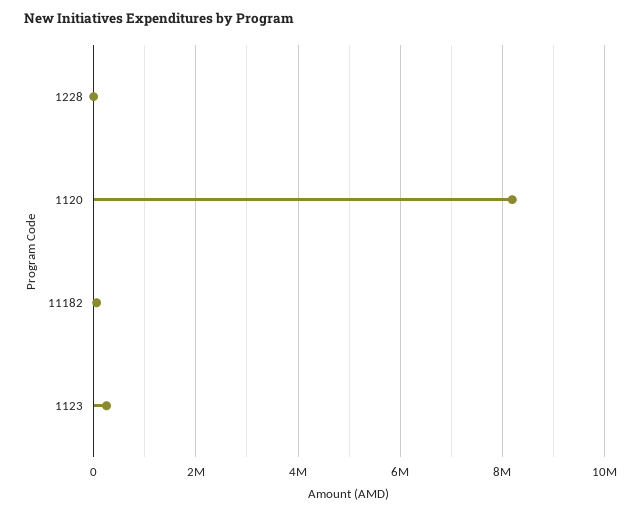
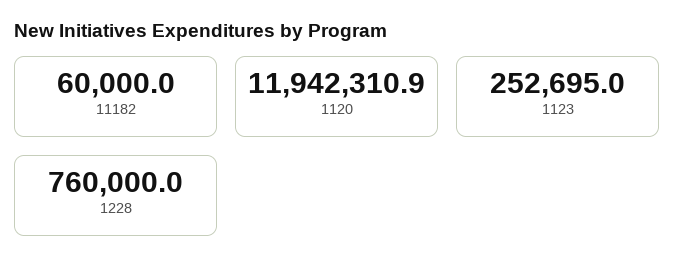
  {
-   "1228": 0,
+   "1228": 760000,
-   "1120": 8200000,
+   "1120": 11942310.9,
    "11182": 60000,
    "1123": 252695
  }

